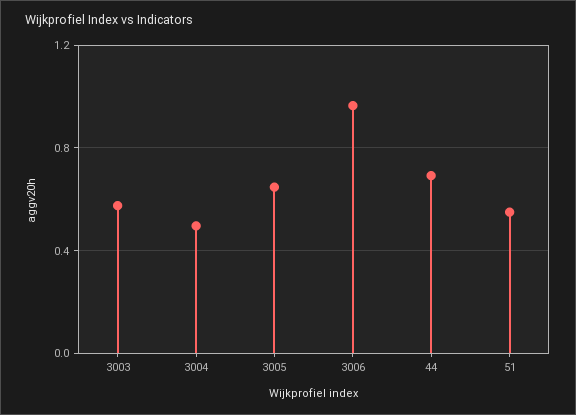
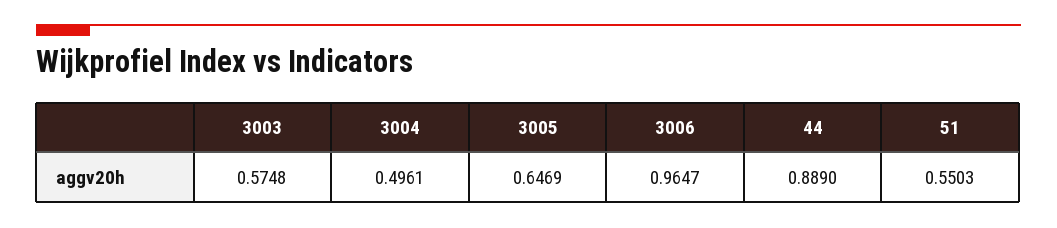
  {
    "3003": 0.5748,
    "3004": 0.4961,
    "3005": 0.6469,
    "3006": 0.9647,
-   "44": 0.7,
+   "44": 0.889,
    "51": 0.5503
  }

